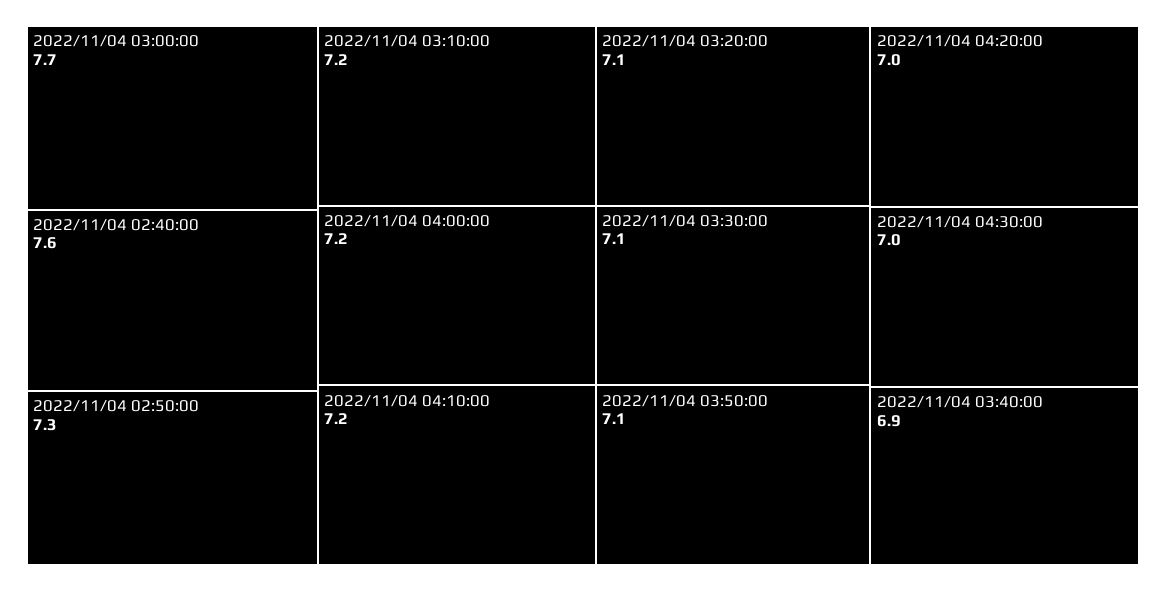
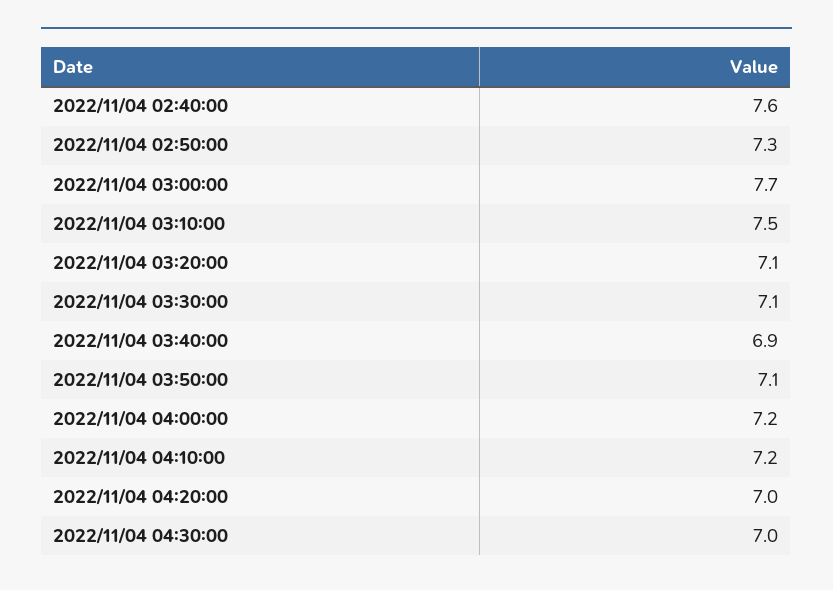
  {
    "2022/11/04 03:00:00": 7.7,
    "2022/11/04 02:40:00": 7.6,
    "2022/11/04 02:50:00": 7.3,
-   "2022/11/04 03:10:00": 7.2,
+   "2022/11/04 03:10:00": 7.5,
    "2022/11/04 04:00:00": 7.2,
    "2022/11/04 04:10:00": 7.2,
    "2022/11/04 03:20:00": 7.1,
    "2022/11/04 03:30:00": 7.1,
    "2022/11/04 03:50:00": 7.1,
    "2022/11/04 04:20:00": 7,
    "2022/11/04 04:30:00": 7,
    "2022/11/04 03:40:00": 6.9
  }

